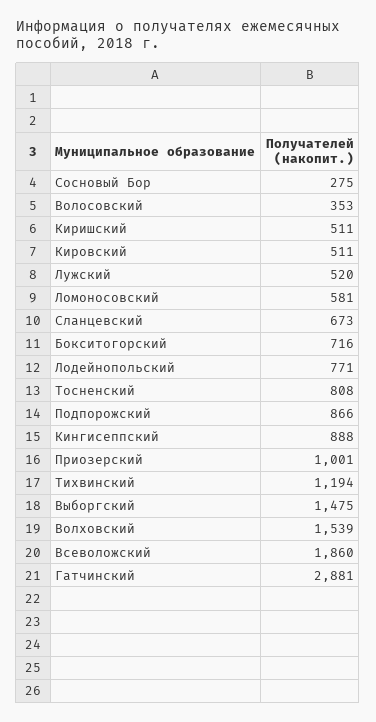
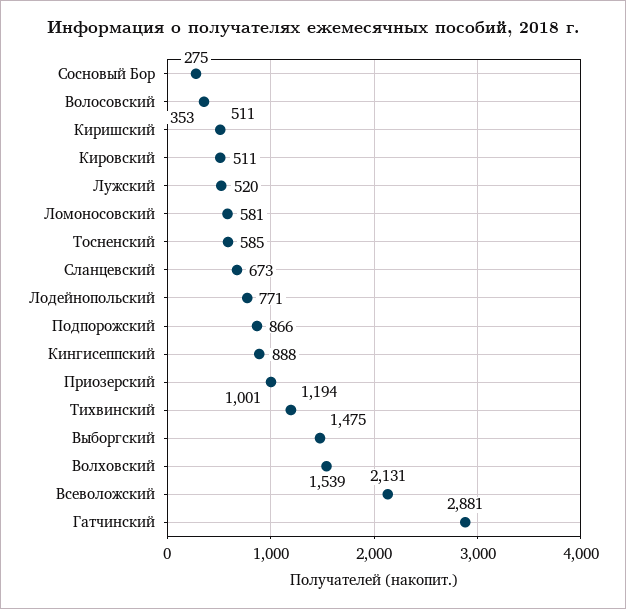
  {
    "Сосновый Бор": 275,
    "Волосовский": 353,
    "Киришский": 511,
    "Кировский": 511,
    "Лужский": 520,
    "Ломоносовский": 581,
    "Сланцевский": 673,
-   "Бокситогорский": 716,
    "Лодейнопольский": 771,
-   "Тосненский": 808,
+   "Тосненский": 585,
    "Подпорожский": 866,
    "Кингисеппский": 888,
    "Приозерский": 1001,
    "Тихвинский": 1194,
    "Выборгский": 1475,
    "Волховский": 1539,
-   "Всеволожский": 1860,
+   "Всеволожский": 2131,
    "Гатчинский": 2881
  }

